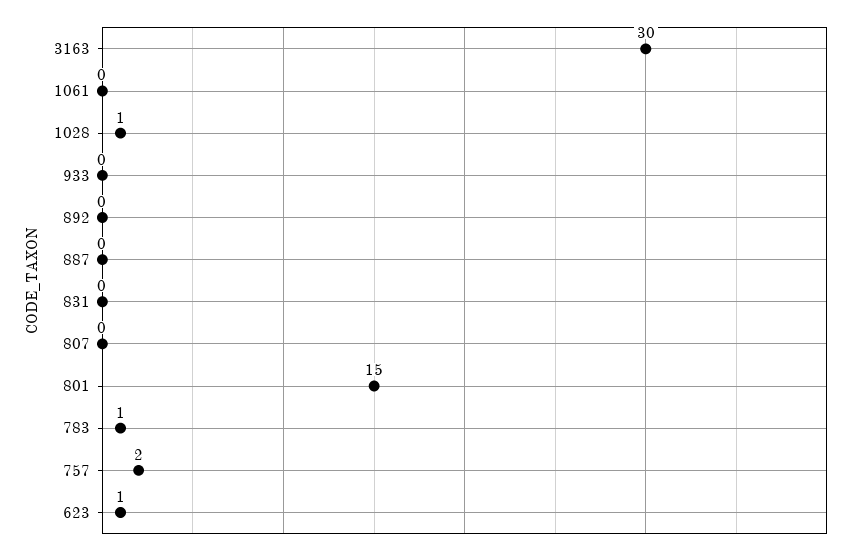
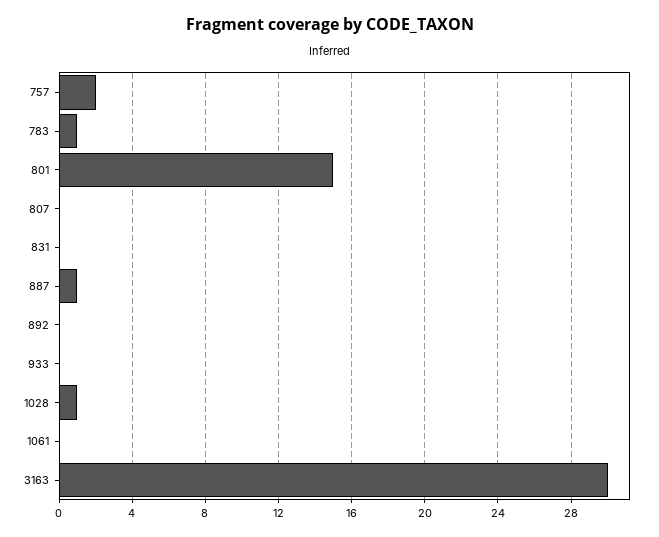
  {
    "3163": 30,
    "1061": 0,
    "1028": 1,
    "933": 0,
    "892": 0,
-   "887": 0,
+   "887": 1,
    "831": 0,
    "807": 0,
    "801": 15,
    "783": 1,
-   "757": 2,
+   "757": 2
-   "623": 1
  }

